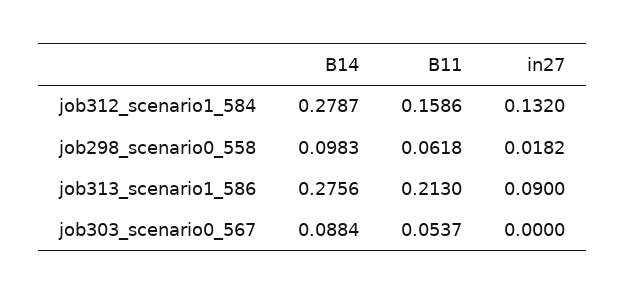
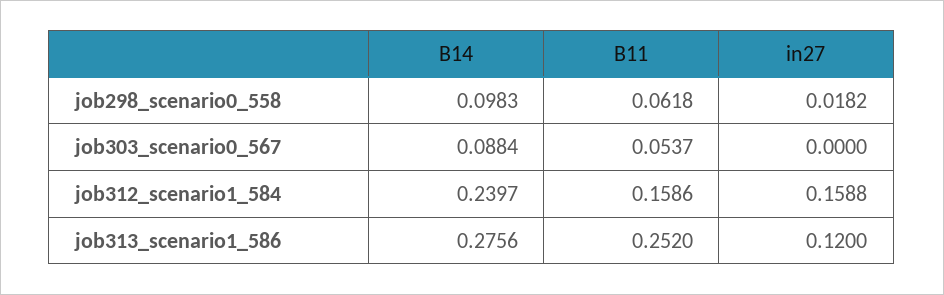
  {
    "B14": {
-     "job312_scenario1_584": 0.2787,
+     "job312_scenario1_584": 0.2397,
      "job298_scenario0_558": 0.0983,
      "job313_scenario1_586": 0.2756,
      "job303_scenario0_567": 0.0884
    },
    "B11": {
      "job312_scenario1_584": 0.1586,
      "job298_scenario0_558": 0.0618,
-     "job313_scenario1_586": 0.213,
+     "job313_scenario1_586": 0.252,
      "job303_scenario0_567": 0.0537
    },
    "in27": {
-     "job312_scenario1_584": 0.132,
+     "job312_scenario1_584": 0.1588,
      "job298_scenario0_558": 0.0182,
-     "job313_scenario1_586": 0.09,
+     "job313_scenario1_586": 0.12,
      "job303_scenario0_567": 0
    }
  }

